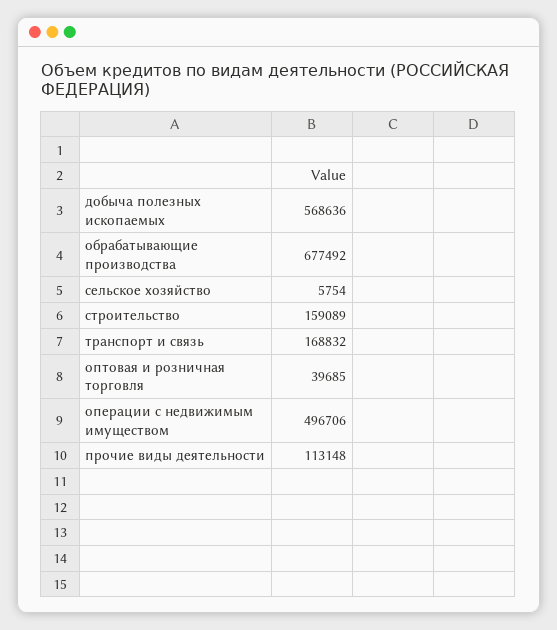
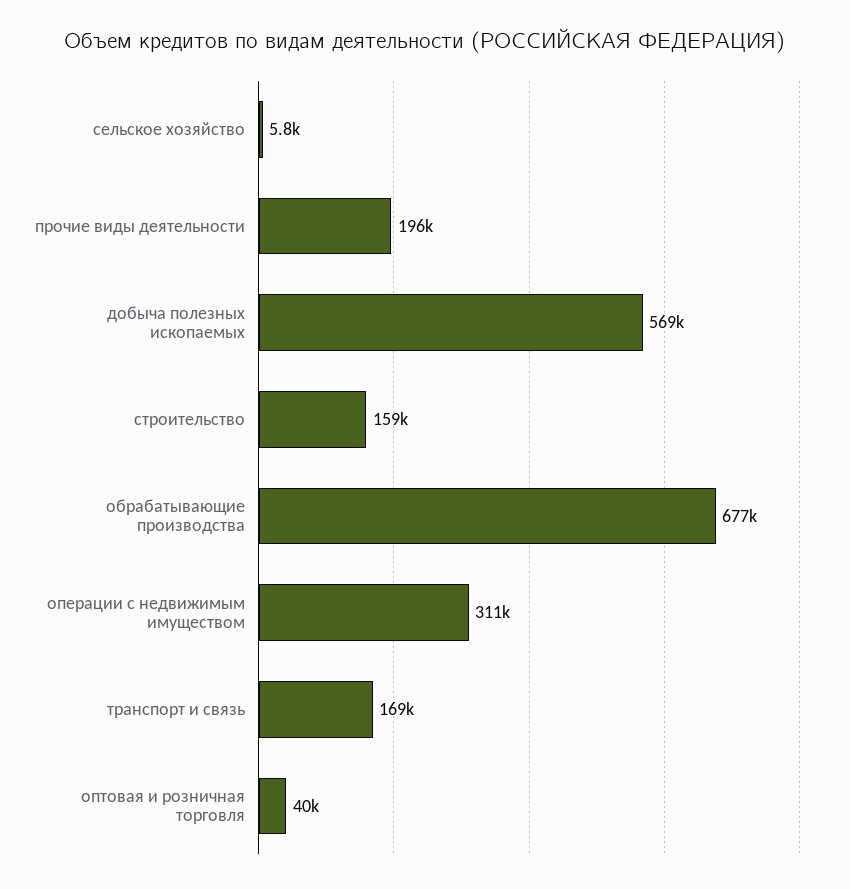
  {
    "добыча полезных ископаемых": 568636,
    "обрабатывающие производства": 677492,
    "сельское хозяйство": 5754,
    "строительство": 159089,
    "транспорт и связь": 168832,
    "оптовая и розничная торговля": 39685,
-   "операции с недвижимым имуществом": 496706,
+   "операции с недвижимым имуществом": 311000,
-   "прочие виды деятельности": 113148
+   "прочие виды деятельности": 196000
  }

